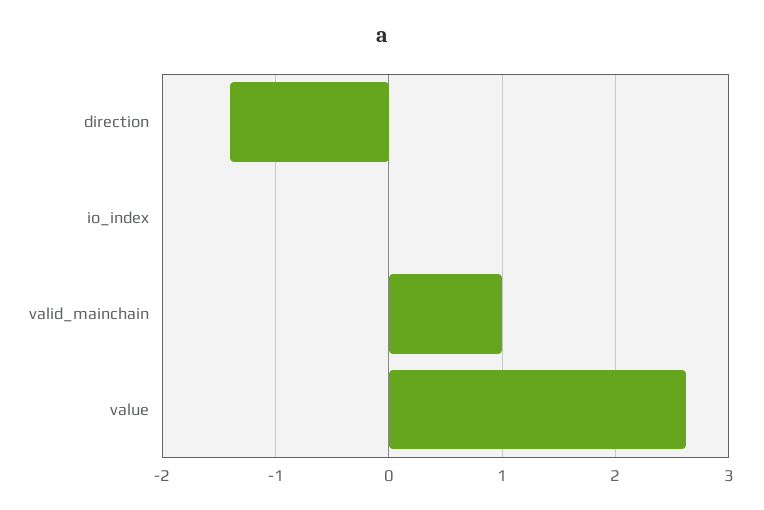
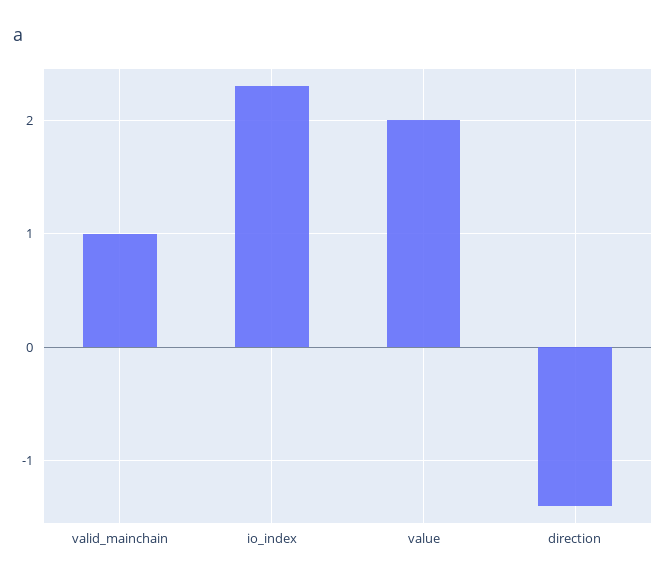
  {
    "direction": -1.4,
-   "io_index": 0,
+   "io_index": 2.3,
    "valid_mainchain": 1,
-   "value": 2.6
+   "value": 2
  }

